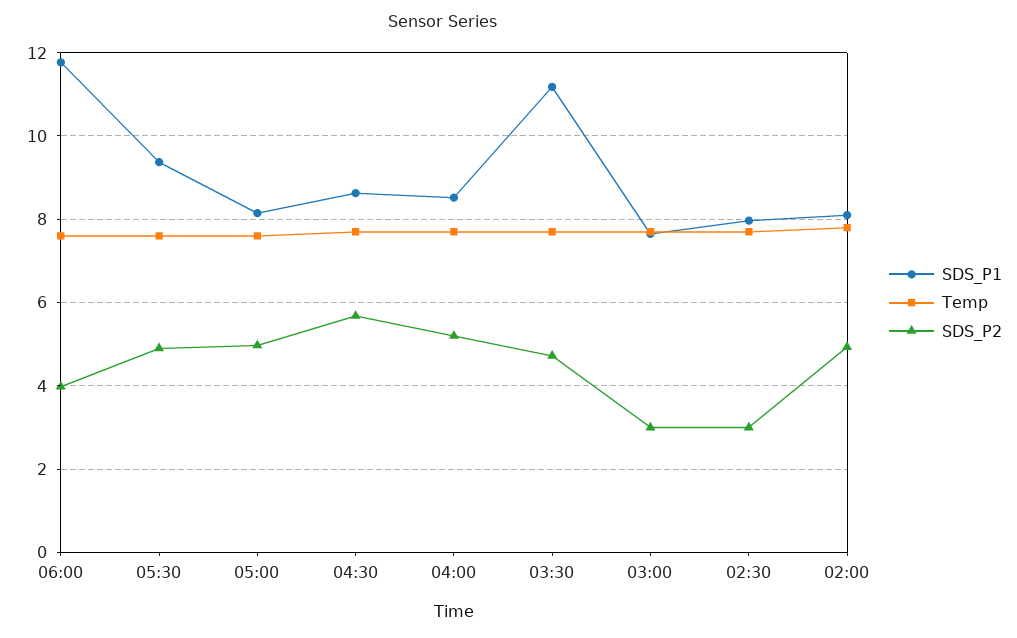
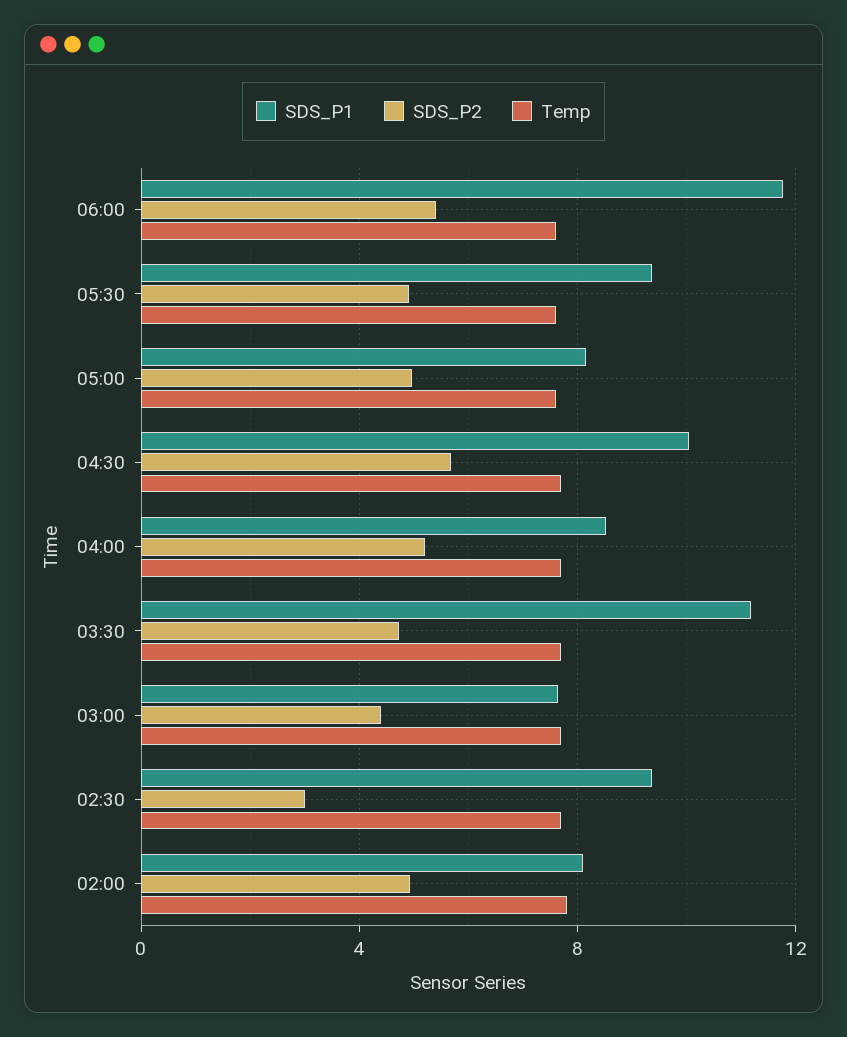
  {
    "SDS_P1": {
      "06:00": 11.8,
      "05:30": 9.4,
      "05:00": 8.2,
-     "04:30": 8.6,
+     "04:30": 10,
      "04:00": 8.6,
      "03:30": 11.2,
      "03:00": 7.6,
-     "02:30": 8,
+     "02:30": 9.5,
      "02:00": 8.2
    },
    "Temp": {
      "06:00": 7.6,
      "05:30": 7.6,
      "05:00": 7.6,
      "04:30": 7.8,
      "04:00": 7.8,
      "03:30": 7.8,
      "03:00": 7.8,
      "02:30": 7.8,
      "02:00": 7.8
    },
    "SDS_P2": {
-     "06:00": 4,
+     "06:00": 5.5,
      "05:30": 5,
      "05:00": 5,
      "04:30": 5.6,
      "04:00": 5.2,
      "03:30": 4.8,
-     "03:00": 3,
+     "03:00": 4.5,
      "02:30": 3,
      "02:00": 5
    }
  }

